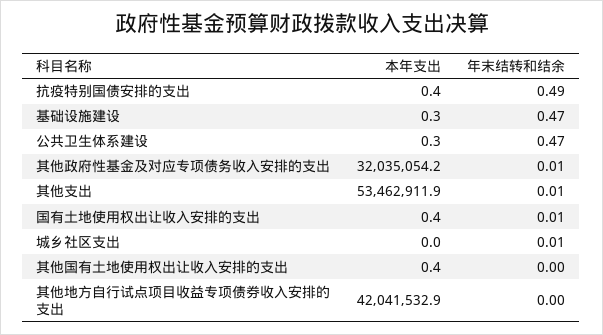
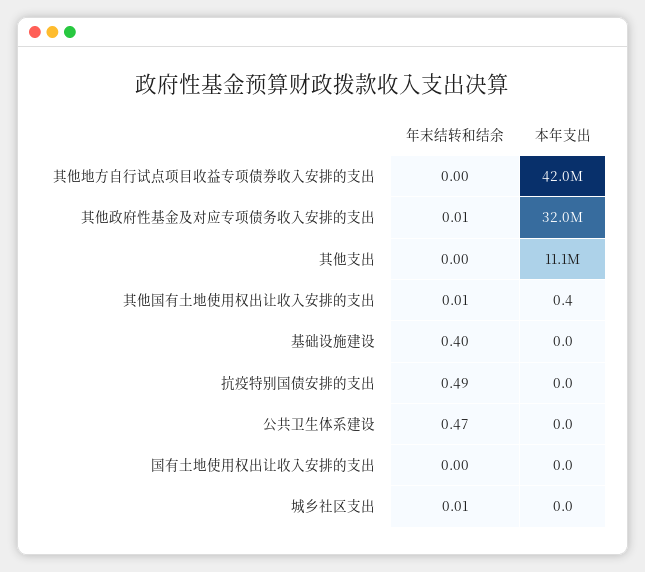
  {
    "本年支出": {
-     "抗疫特别国债安排的支出": 0.4,
+     "抗疫特别国债安排的支出": 0,
-     "基础设施建设": 0.3,
+     "基础设施建设": 0,
-     "公共卫生体系建设": 0.3,
+     "公共卫生体系建设": 0,
      "其他政府性基金及对应专项债务收入安排的支出": 32035054.2,
-     "其他支出": 53462911.9,
+     "其他支出": 11100000,
-     "国有土地使用权出让收入安排的支出": 0.4,
+     "国有土地使用权出让收入安排的支出": 0,
      "城乡社区支出": 0,
      "其他国有土地使用权出让收入安排的支出": 0.4,
      "其他地方自行试点项目收益专项债券收入安排的支出": 42041532.9
    },
    "年末结转和结余": {
      "抗疫特别国债安排的支出": 0.49,
-     "基础设施建设": 0.47,
+     "基础设施建设": 0.4,
      "公共卫生体系建设": 0.47,
      "其他政府性基金及对应专项债务收入安排的支出": 0.01,
-     "其他支出": 0.01,
+     "其他支出": 0,
-     "国有土地使用权出让收入安排的支出": 0.01,
+     "国有土地使用权出让收入安排的支出": 0,
      "城乡社区支出": 0.01,
-     "其他国有土地使用权出让收入安排的支出": 0,
+     "其他国有土地使用权出让收入安排的支出": 0.01,
      "其他地方自行试点项目收益专项债券收入安排的支出": 0
    }
  }

